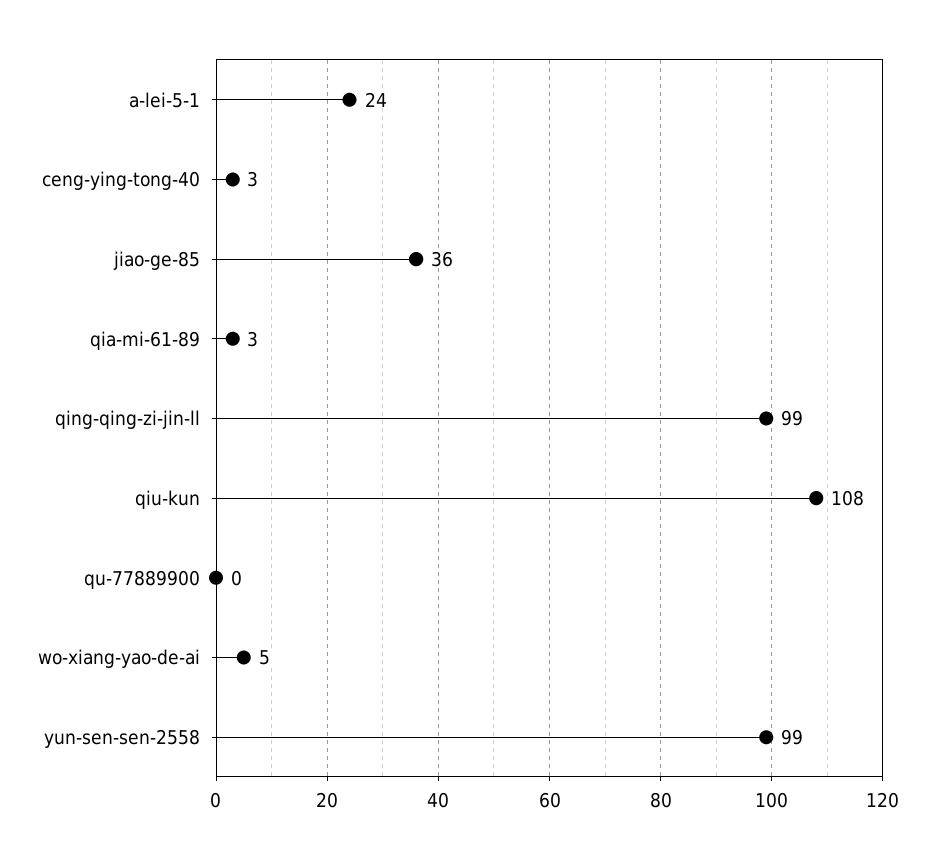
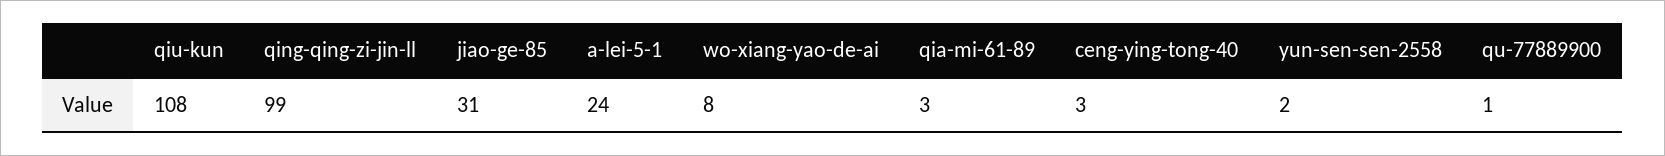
  {
    "a-lei-5-1": 24,
    "ceng-ying-tong-40": 3,
-   "jiao-ge-85": 36,
+   "jiao-ge-85": 31,
    "qia-mi-61-89": 3,
    "qing-qing-zi-jin-ll": 99,
    "qiu-kun": 108,
-   "qu-77889900": 0,
+   "qu-77889900": 1,
-   "wo-xiang-yao-de-ai": 5,
+   "wo-xiang-yao-de-ai": 8,
-   "yun-sen-sen-2558": 99
+   "yun-sen-sen-2558": 2
  }

